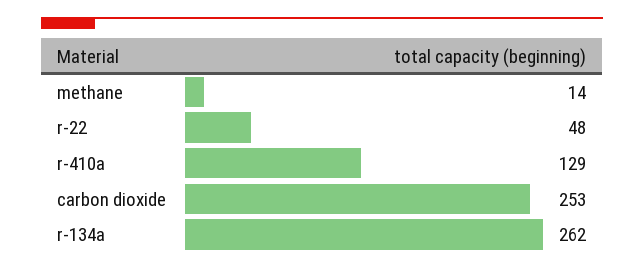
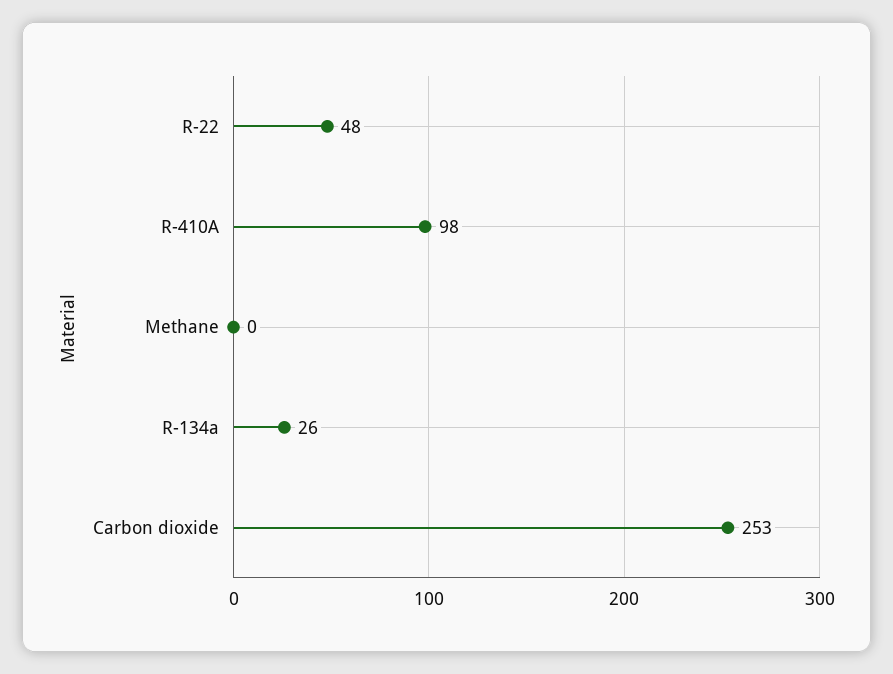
  {
-   "methane": 14,
+   "methane": 0,
    "r-22": 48,
-   "r-410a": 129,
+   "r-410a": 98,
    "carbon dioxide": 253,
-   "r-134a": 262
+   "r-134a": 26
  }

